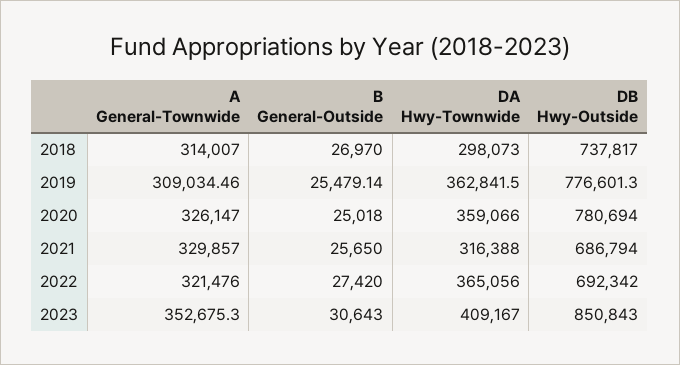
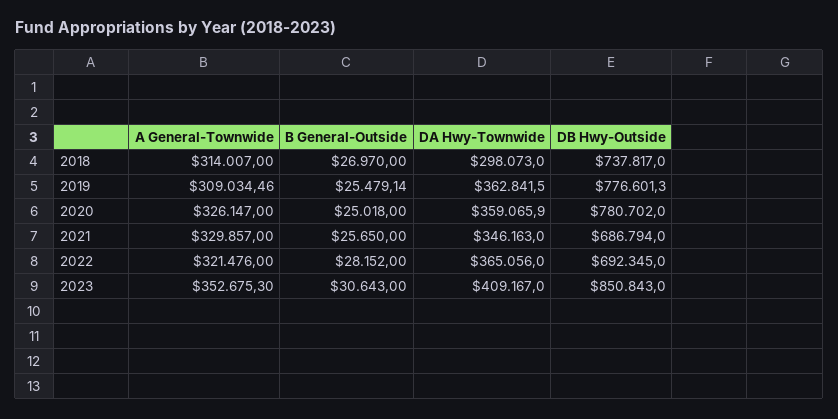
  {
    "A General-Townwide": {
      "2018": 314007,
      "2019": 309034.46,
      "2020": 326147,
      "2021": 329857,
      "2022": 321476,
      "2023": 352675.3
    },
    "B General-Outside": {
      "2018": 26970,
      "2019": 25479.14,
      "2020": 25018,
      "2021": 25650,
-     "2022": 27420,
+     "2022": 28152,
      "2023": 30643
    },
    "DA Hwy-Townwide": {
      "2018": 298073,
      "2019": 362841.5,
-     "2020": 359066,
+     "2020": 359065.9,
-     "2021": 316388,
+     "2021": 346163,
      "2022": 365056,
      "2023": 409167
    },
    "DB Hwy-Outside": {
      "2018": 737817,
      "2019": 776601.3,
-     "2020": 780694,
+     "2020": 780702,
      "2021": 686794,
-     "2022": 692342,
+     "2022": 692345,
      "2023": 850843
    }
  }

